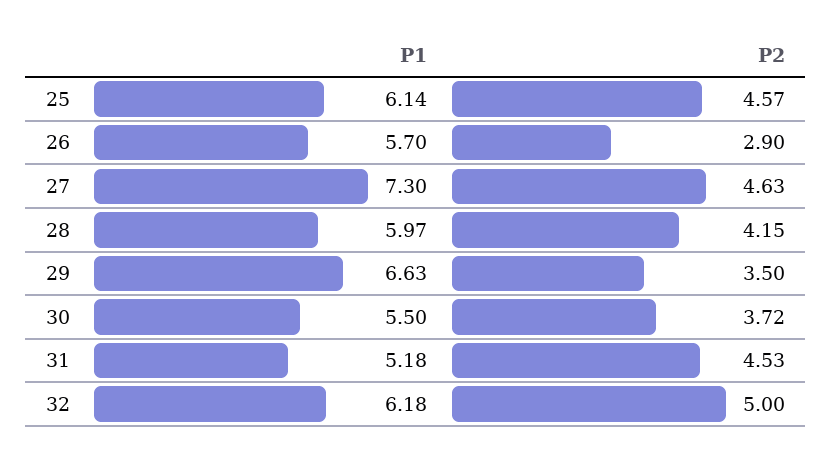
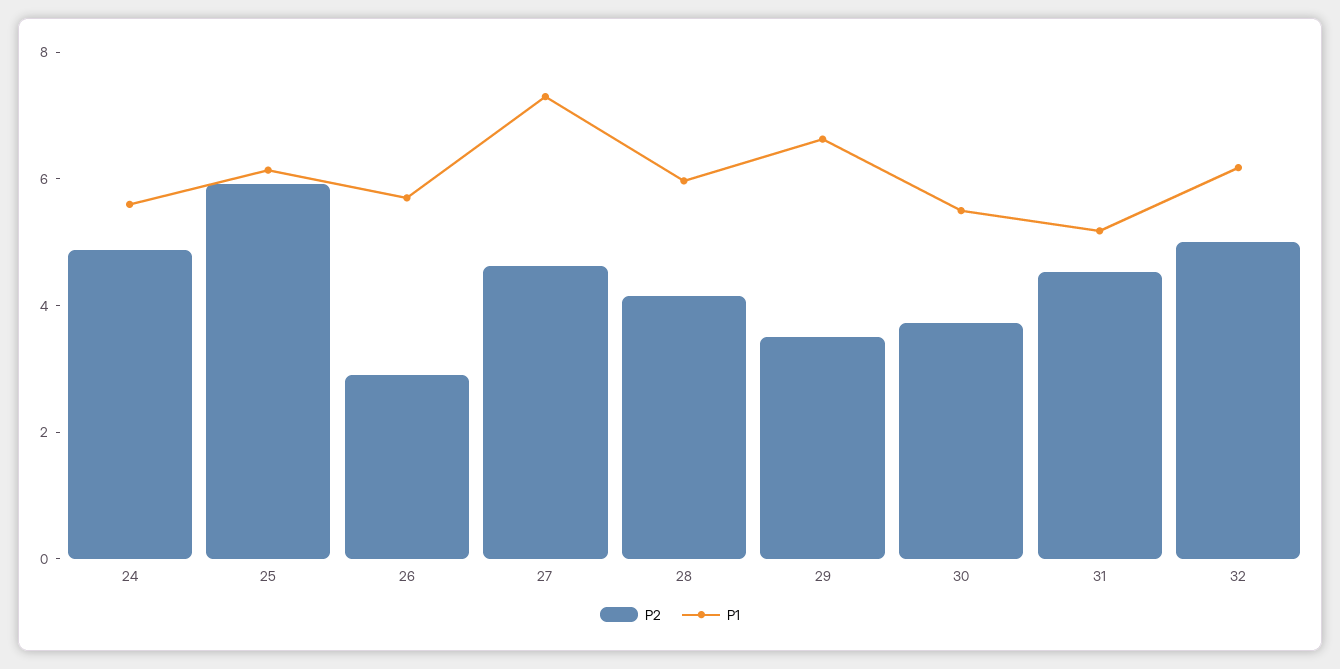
  {
    "P1": {
      "25": 6.14,
      "26": 5.7,
      "27": 7.3,
      "28": 5.97,
      "29": 6.63,
      "30": 5.5,
      "31": 5.18,
-     "32": 6.18
+     "32": 6.18,
+     "24": 5.5
    },
    "P2": {
-     "25": 4.57,
+     "25": 6,
      "26": 2.9,
      "27": 4.63,
      "28": 4.15,
      "29": 3.5,
      "30": 3.72,
      "31": 4.53,
-     "32": 5
+     "32": 5,
+     "24": 5
    }
  }

